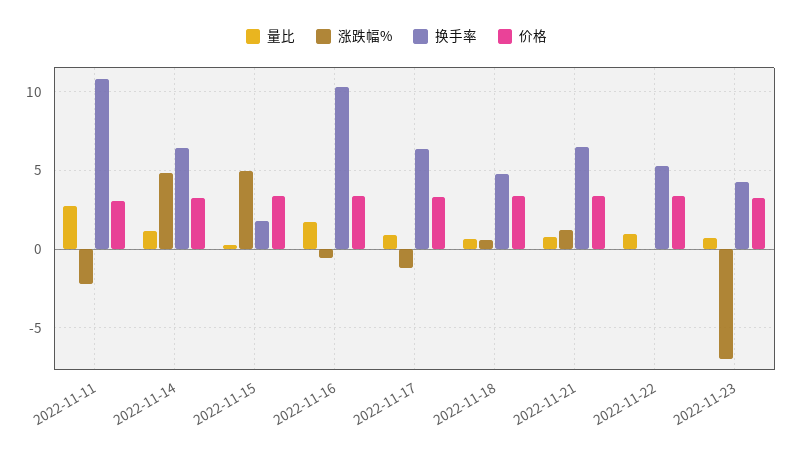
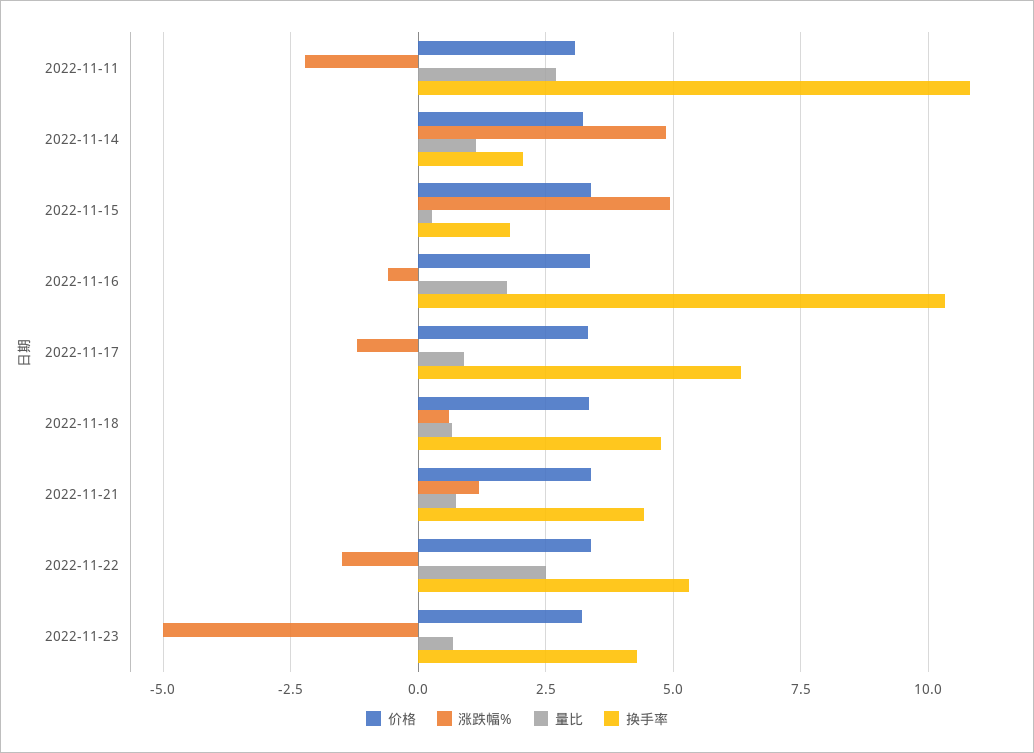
  {
    "量比": {
      "2022-11-11": 2.75,
      "2022-11-14": 1.25,
      "2022-11-15": 0.25,
      "2022-11-16": 1.75,
      "2022-11-17": 1,
      "2022-11-18": 0.75,
      "2022-11-21": 0.75,
-     "2022-11-22": 1,
+     "2022-11-22": 2.5,
      "2022-11-23": 0.75
    },
    "涨跌幅%": {
      "2022-11-11": -2.25,
      "2022-11-14": 4.75,
      "2022-11-15": 5,
      "2022-11-16": -0.5,
      "2022-11-17": -1.25,
      "2022-11-18": 0.5,
      "2022-11-21": 1.25,
-     "2022-11-22": 0,
+     "2022-11-22": -1.5,
-     "2022-11-23": -7
+     "2022-11-23": -5
    },
    "换手率": {
      "2022-11-11": 10.75,
-     "2022-11-14": 6.5,
+     "2022-11-14": 2,
      "2022-11-15": 1.75,
      "2022-11-16": 10.25,
      "2022-11-17": 6.25,
      "2022-11-18": 4.75,
-     "2022-11-21": 6.5,
+     "2022-11-21": 4.5,
      "2022-11-22": 5.25,
      "2022-11-23": 4.25
    },
    "价格": {
      "2022-11-11": 3,
      "2022-11-14": 3.25,
      "2022-11-15": 3.5,
      "2022-11-16": 3.25,
      "2022-11-17": 3.25,
      "2022-11-18": 3.25,
      "2022-11-21": 3.5,
      "2022-11-22": 3.5,
      "2022-11-23": 3.25
    }
  }

